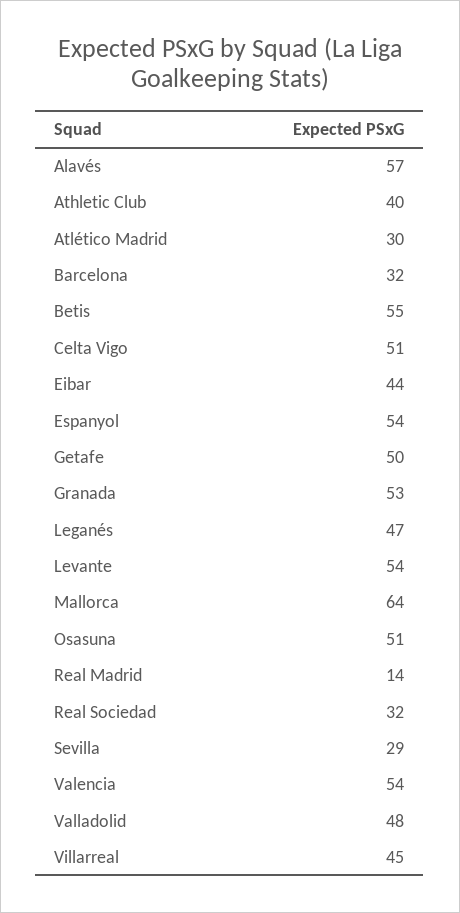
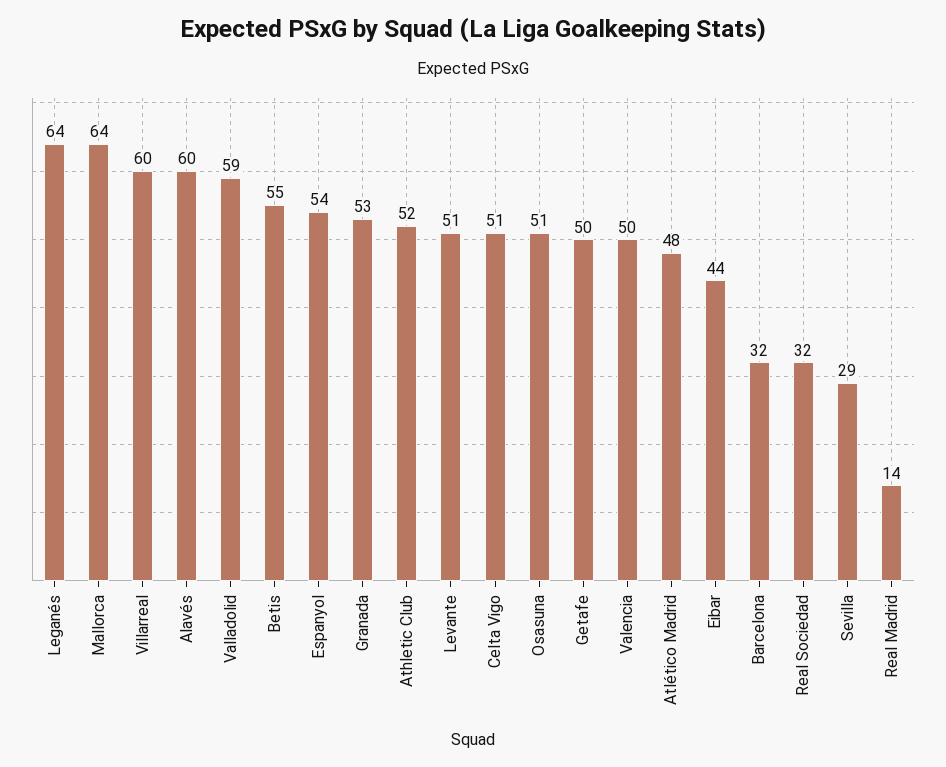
  {
-   "Alavés": 57,
+   "Alavés": 60,
-   "Athletic Club": 40,
+   "Athletic Club": 52,
-   "Atlético Madrid": 30,
+   "Atlético Madrid": 48,
    "Barcelona": 32,
    "Betis": 55,
    "Celta Vigo": 51,
    "Eibar": 44,
    "Espanyol": 54,
    "Getafe": 50,
    "Granada": 53,
-   "Leganés": 47,
+   "Leganés": 64,
-   "Levante": 54,
+   "Levante": 51,
    "Mallorca": 64,
    "Osasuna": 51,
    "Real Madrid": 14,
    "Real Sociedad": 32,
    "Sevilla": 29,
-   "Valencia": 54,
+   "Valencia": 50,
-   "Valladolid": 48,
+   "Valladolid": 59,
-   "Villarreal": 45
+   "Villarreal": 60
  }

